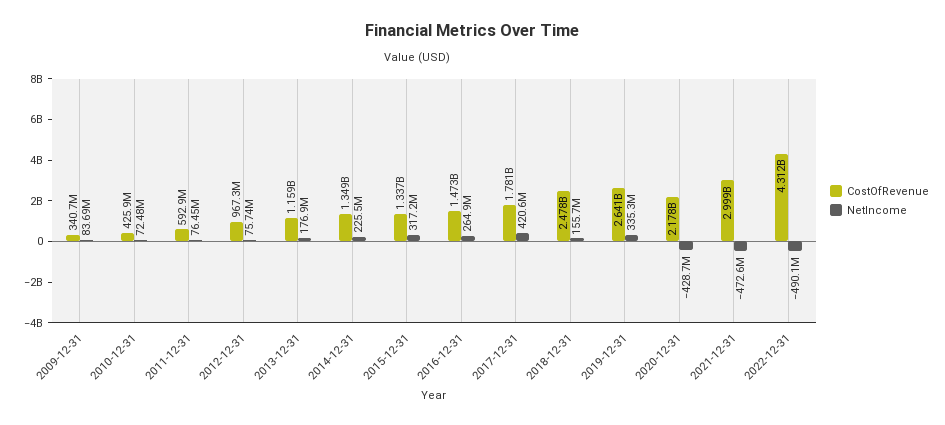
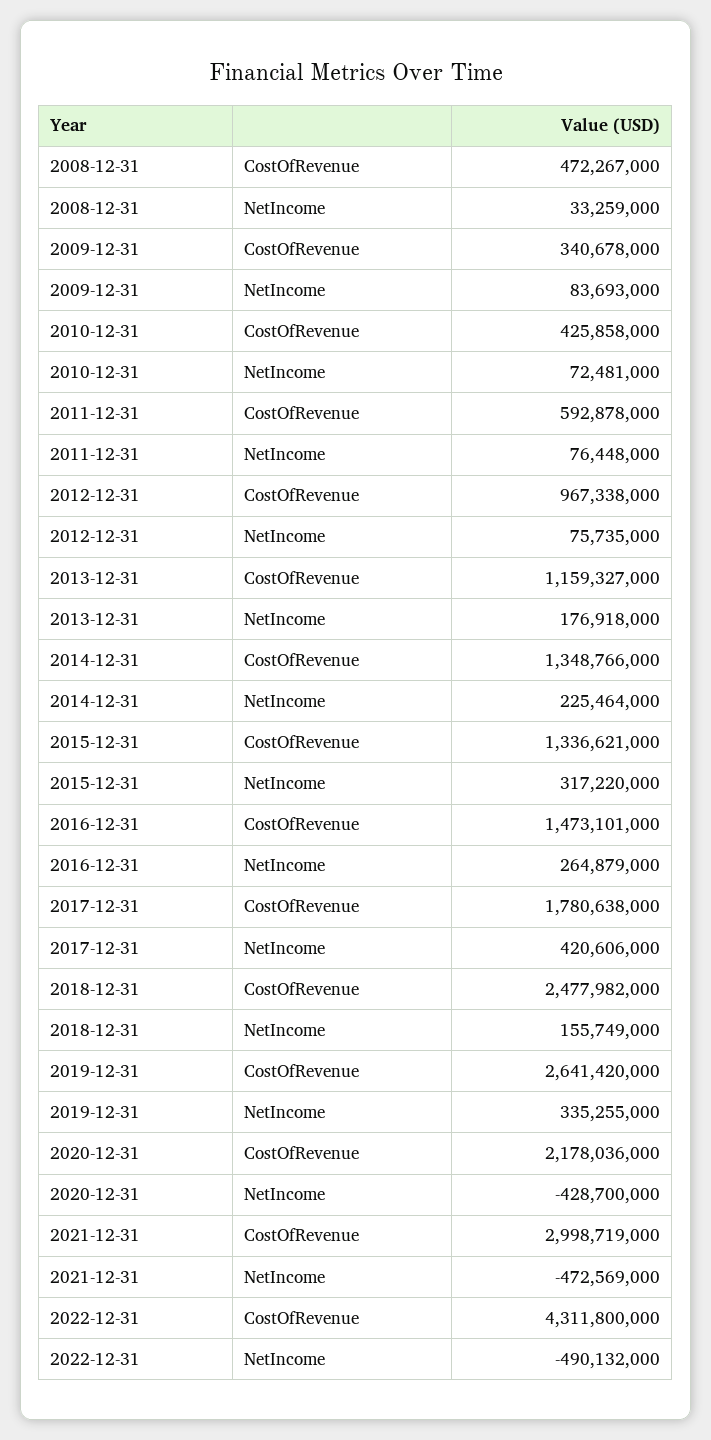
  {
    "CostOfRevenue": {
      "2009-12-31": 340678000,
      "2010-12-31": 425858000,
      "2011-12-31": 592878000,
      "2012-12-31": 967338000,
      "2013-12-31": 1159327000,
      "2014-12-31": 1348766000,
      "2015-12-31": 1336621000,
      "2016-12-31": 1473101000,
      "2017-12-31": 1780638000,
      "2018-12-31": 2477982000,
      "2019-12-31": 2641420000,
      "2020-12-31": 2178036000,
      "2021-12-31": 2998719000,
-     "2022-12-31": 4311800000
+     "2022-12-31": 4311800000,
+     "2008-12-31": 472267000
    },
    "NetIncome": {
      "2009-12-31": 83693000,
      "2010-12-31": 72481000,
      "2011-12-31": 76448000,
      "2012-12-31": 75735000,
      "2013-12-31": 176918000,
      "2014-12-31": 225464000,
      "2015-12-31": 317220000,
      "2016-12-31": 264879000,
      "2017-12-31": 420606000,
      "2018-12-31": 155749000,
      "2019-12-31": 335255000,
      "2020-12-31": -428700000,
      "2021-12-31": -472569000,
-     "2022-12-31": -490132000
+     "2022-12-31": -490132000,
+     "2008-12-31": 33259000
    }
  }

